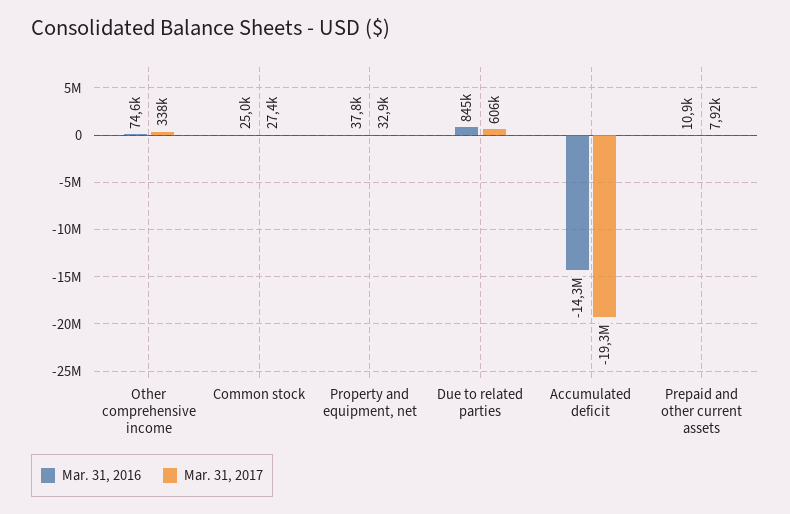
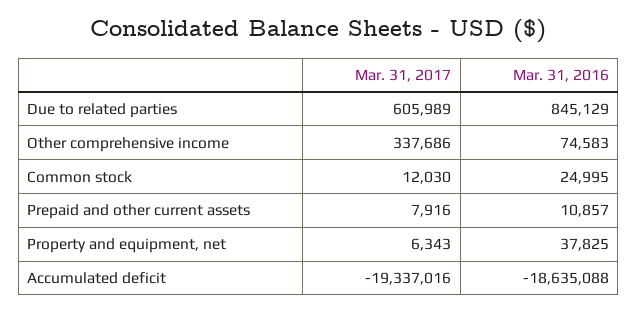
  {
    "Mar. 31, 2016": {
      "Other comprehensive income": 74583,
      "Common stock": 24995,
      "Property and equipment, net": 37825,
      "Due to related parties": 845129,
-     "Accumulated deficit": -14300000,
+     "Accumulated deficit": -18635088,
      "Prepaid and other current assets": 10857
    },
    "Mar. 31, 2017": {
      "Other comprehensive income": 337686,
-     "Common stock": 27400,
+     "Common stock": 12030,
-     "Property and equipment, net": 32900,
+     "Property and equipment, net": 6343,
      "Due to related parties": 605989,
      "Accumulated deficit": -19337016,
      "Prepaid and other current assets": 7916
    }
  }

